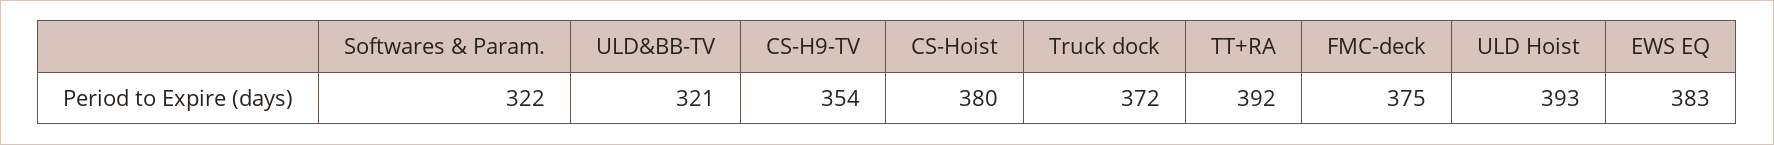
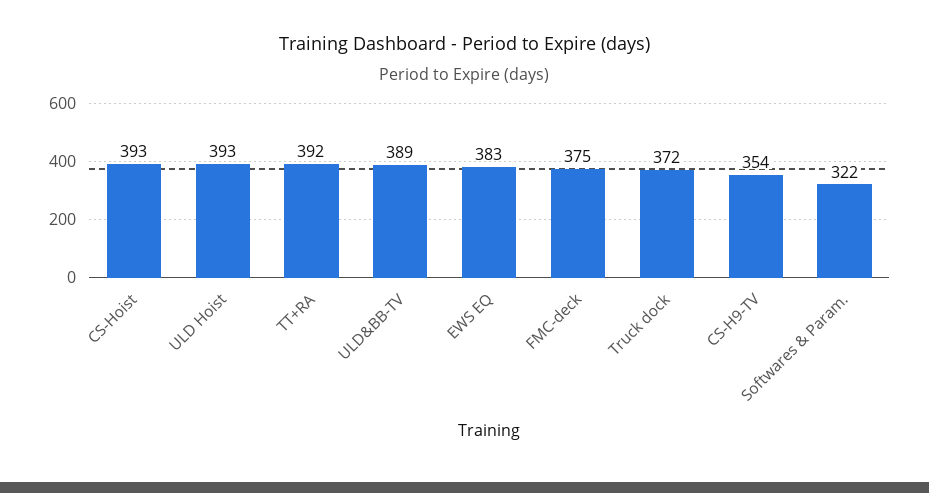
  {
    "Softwares & Param.": 322,
-   "ULD&BB-TV": 321,
+   "ULD&BB-TV": 389,
    "CS-H9-TV": 354,
-   "CS-Hoist": 380,
+   "CS-Hoist": 393,
    "Truck dock": 372,
    "TT+RA": 392,
    "FMC-deck": 375,
    "ULD Hoist": 393,
    "EWS EQ": 383
  }

